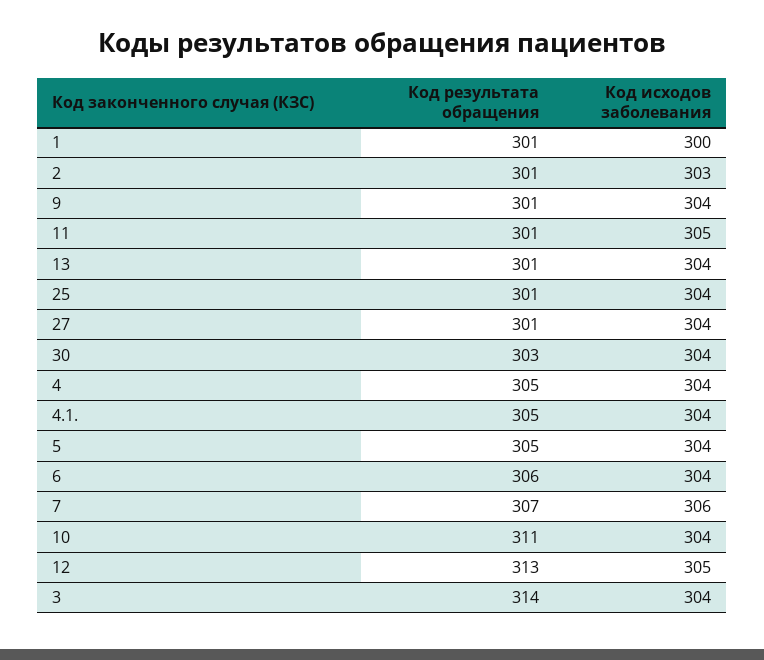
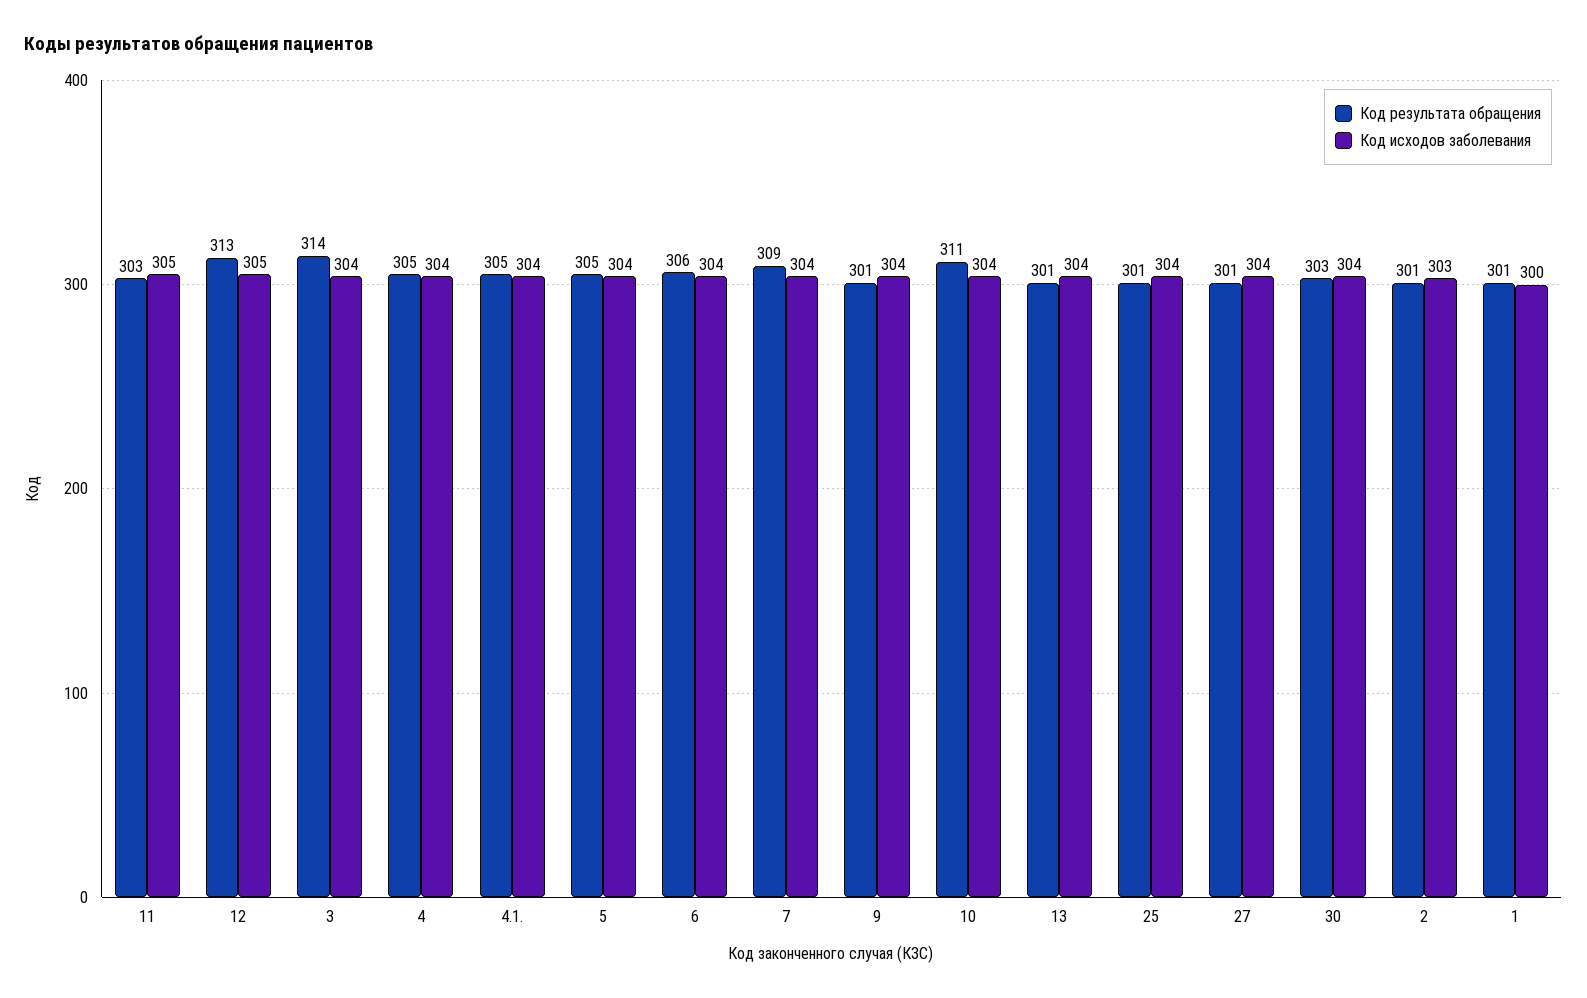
  {
    "Код результата обращения": {
      "1": 301,
      "2": 301,
      "9": 301,
-     "11": 301,
+     "11": 303,
      "13": 301,
      "25": 301,
      "27": 301,
      "30": 303,
      "4": 305,
      "4.1.": 305,
      "5": 305,
      "6": 306,
-     "7": 307,
+     "7": 309,
      "10": 311,
      "12": 313,
      "3": 314
    },
    "Код исходов заболевания": {
      "1": 300,
      "2": 303,
      "9": 304,
      "11": 305,
      "13": 304,
      "25": 304,
      "27": 304,
      "30": 304,
      "4": 304,
      "4.1.": 304,
      "5": 304,
      "6": 304,
-     "7": 306,
+     "7": 304,
      "10": 304,
      "12": 305,
      "3": 304
    }
  }

